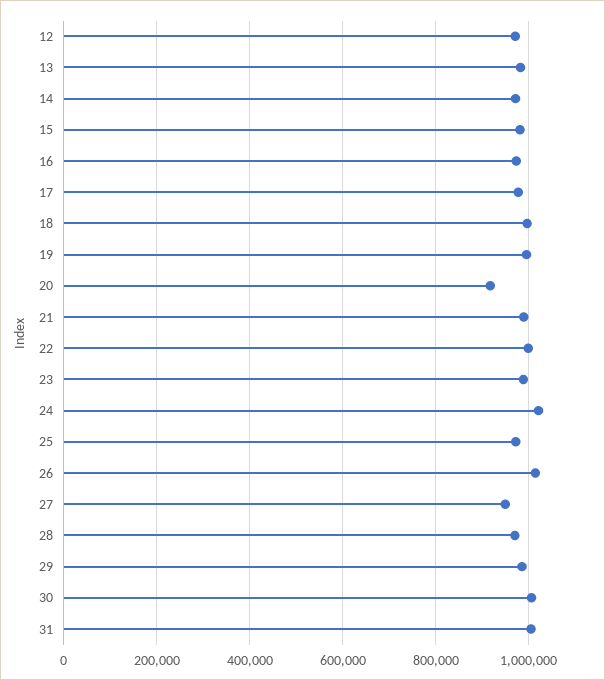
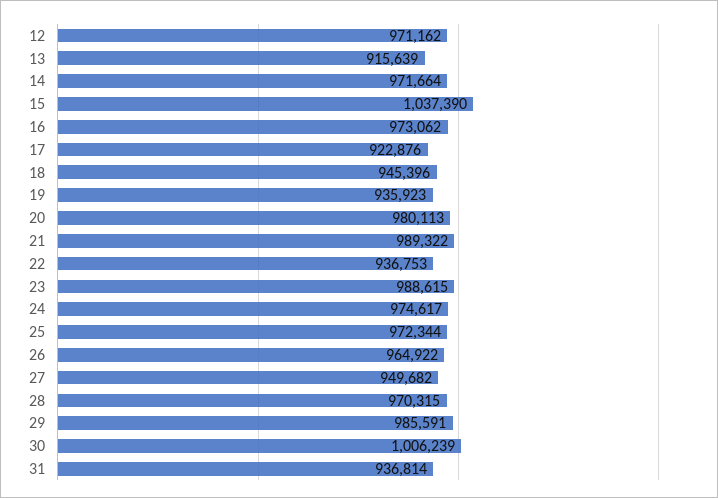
  {
    "12": 971162,
-   "13": 980000,
+   "13": 915639,
    "14": 971664,
-   "15": 980000,
+   "15": 1037390,
    "16": 973062,
-   "17": 980000,
+   "17": 922876,
-   "18": 1000000,
+   "18": 945396,
-   "19": 1000000,
+   "19": 935923,
-   "20": 920000,
+   "20": 980113,
    "21": 989322,
-   "22": 1000000,
+   "22": 936753,
    "23": 988615,
-   "24": 1020000,
+   "24": 974617,
    "25": 972344,
-   "26": 1020000,
+   "26": 964922,
    "27": 949682,
    "28": 970315,
    "29": 985591,
    "30": 1006239,
-   "31": 1000000
+   "31": 936814
  }

